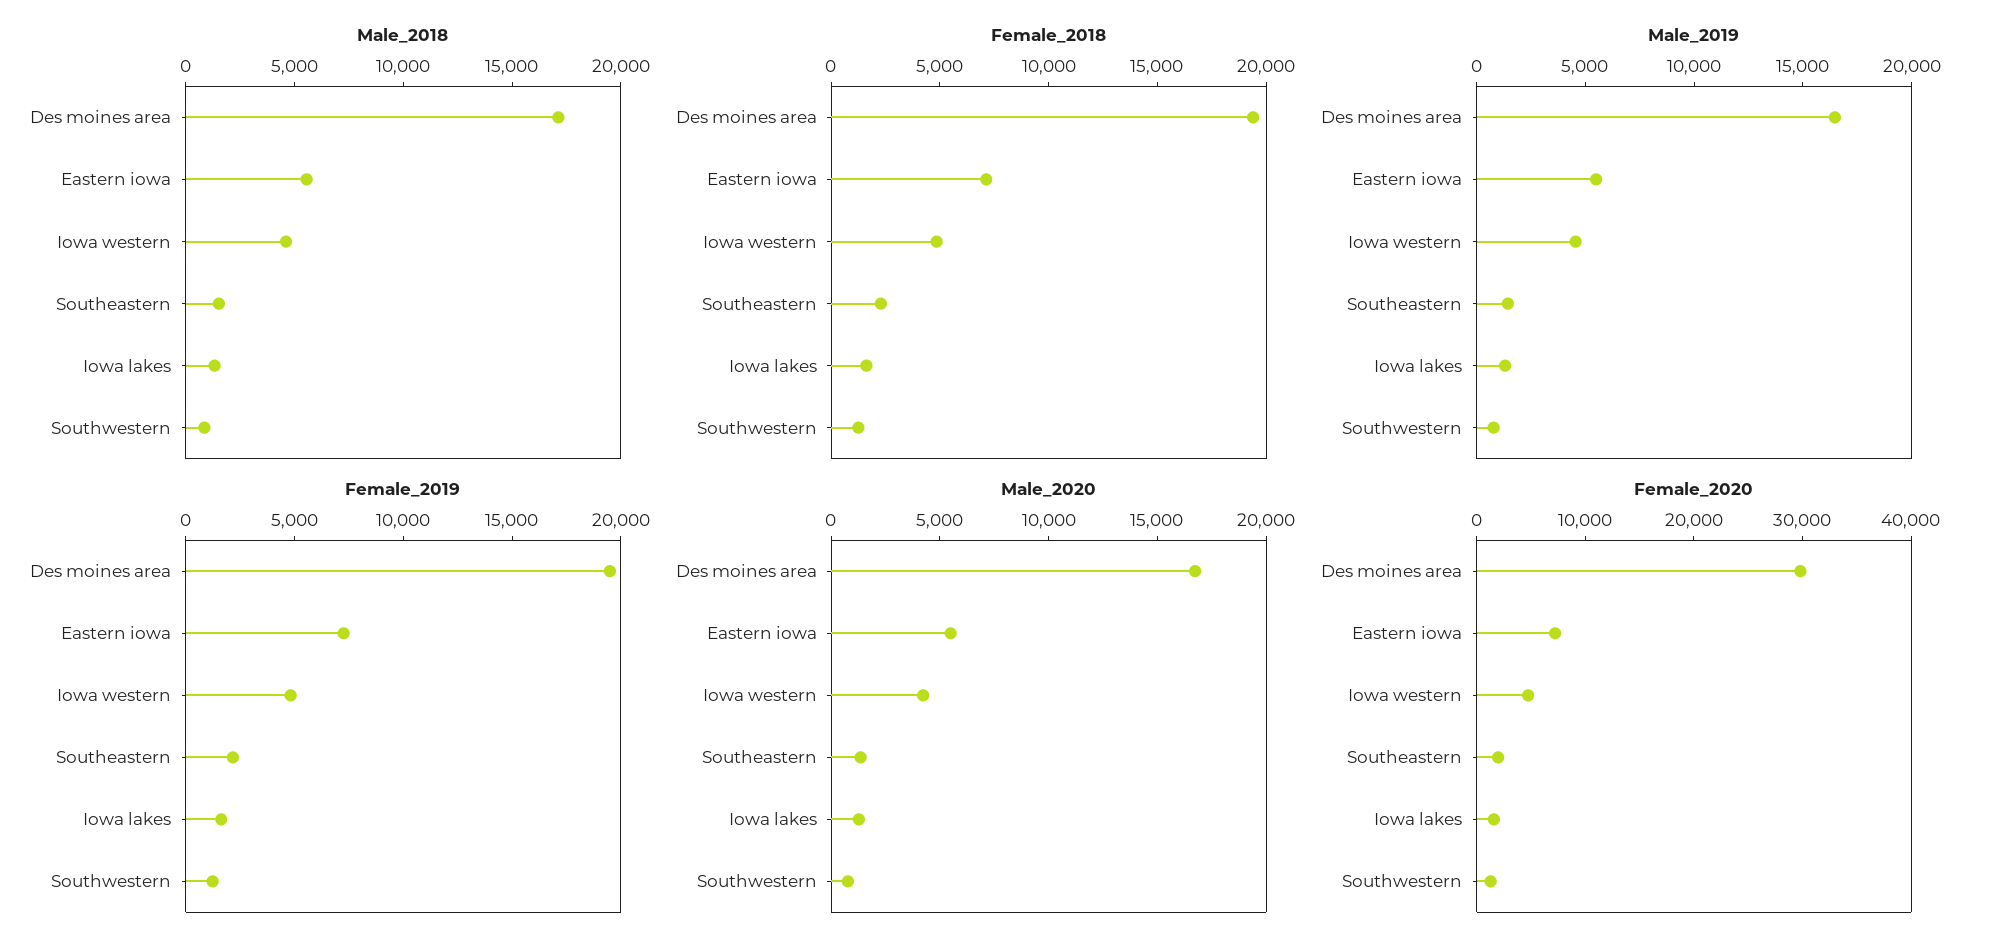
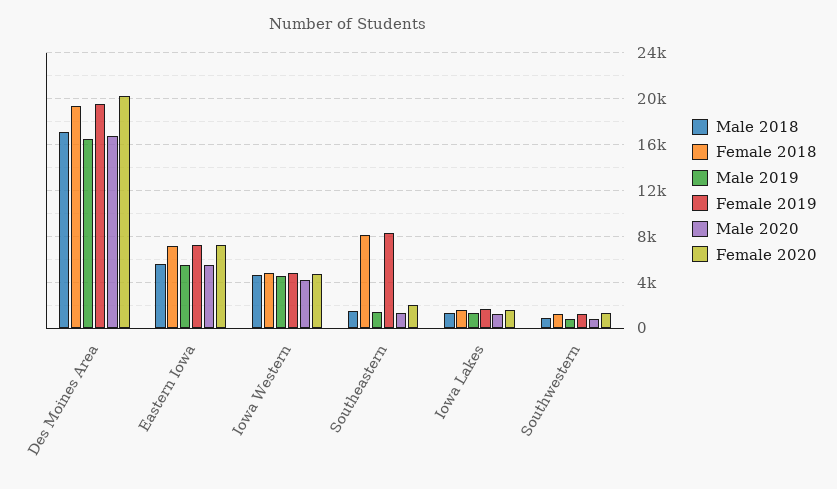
  {
    "Male_2018": {
      "Des moines area": 17000,
      "Eastern iowa": 6000,
      "Iowa western": 5000,
      "Southeastern": 2000,
      "Iowa lakes": 1000,
      "Southwestern": 1000
    },
    "Female_2018": {
      "Des moines area": 19000,
      "Eastern iowa": 7000,
      "Iowa western": 5000,
-     "Southeastern": 2000,
+     "Southeastern": 8000,
      "Iowa lakes": 2000,
      "Southwestern": 1000
    },
    "Male_2019": {
      "Des moines area": 16000,
      "Eastern iowa": 6000,
      "Iowa western": 5000,
      "Southeastern": 1000,
      "Iowa lakes": 1000,
      "Southwestern": 1000
    },
    "Female_2019": {
      "Des moines area": 19000,
      "Eastern iowa": 7000,
      "Iowa western": 5000,
-     "Southeastern": 2000,
+     "Southeastern": 8000,
      "Iowa lakes": 2000,
      "Southwestern": 1000
    },
    "Male_2020": {
      "Des moines area": 17000,
      "Eastern iowa": 5000,
      "Iowa western": 4000,
      "Southeastern": 1000,
      "Iowa lakes": 1000,
      "Southwestern": 1000
    },
    "Female_2020": {
-     "Des moines area": 30000,
+     "Des moines area": 20000,
      "Eastern iowa": 7000,
      "Iowa western": 5000,
      "Southeastern": 2000,
      "Iowa lakes": 2000,
      "Southwestern": 1000
    }
  }

